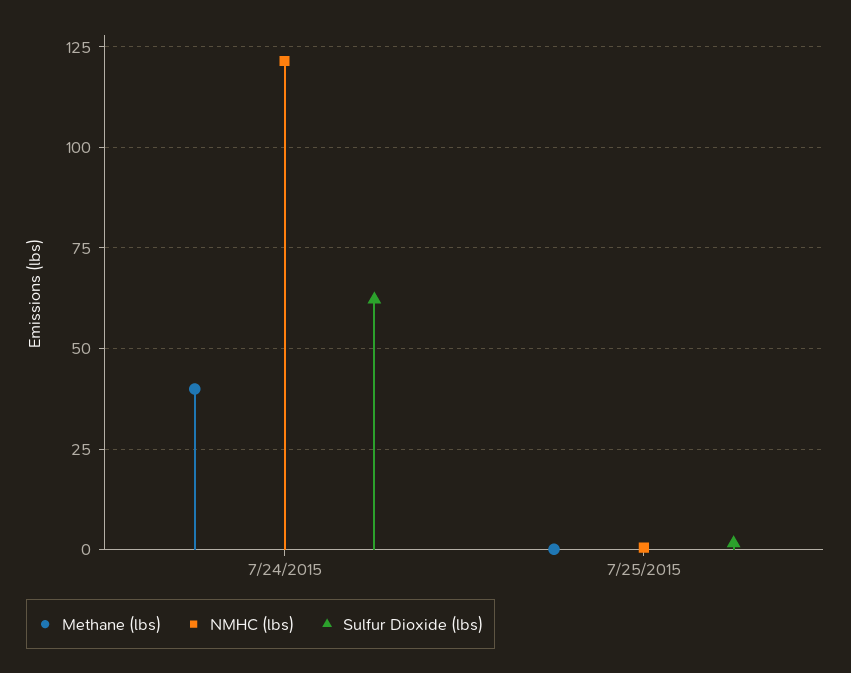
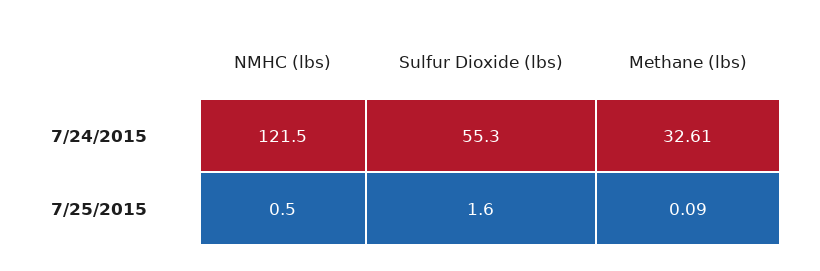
  {
    "Methane (lbs)": {
-     "7/24/2015": 40,
+     "7/24/2015": 32.61,
      "7/25/2015": 0.09
    },
    "NMHC (lbs)": {
      "7/24/2015": 121.5,
      "7/25/2015": 0.5
    },
    "Sulfur Dioxide (lbs)": {
-     "7/24/2015": 62.5,
+     "7/24/2015": 55.3,
      "7/25/2015": 1.6
    }
  }

